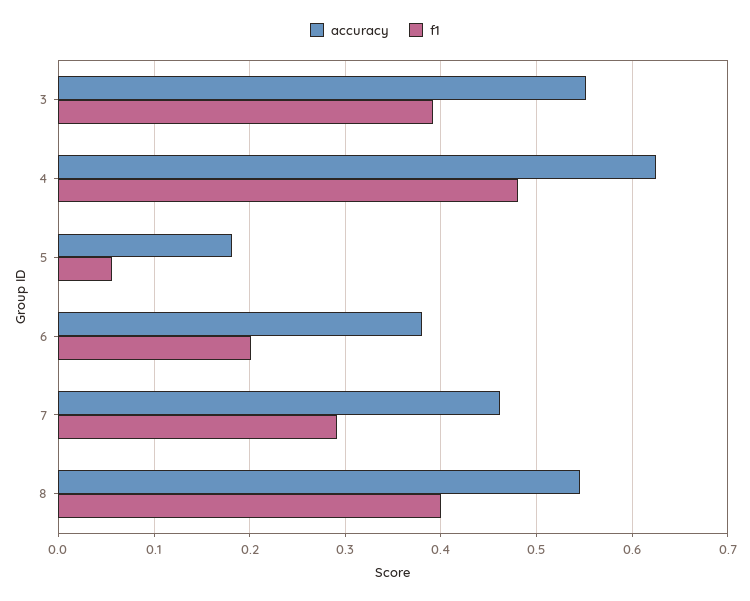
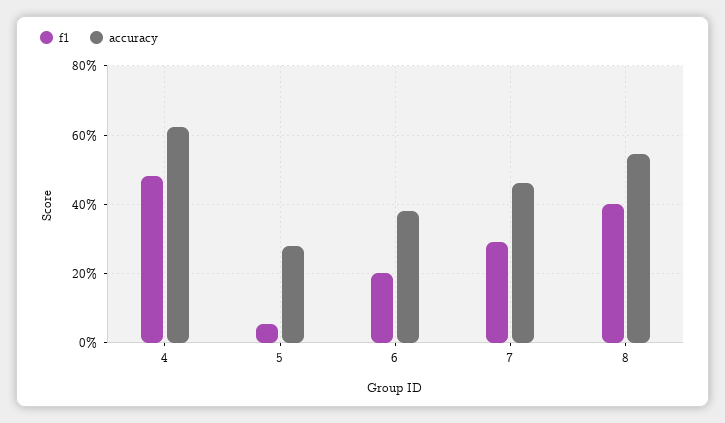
  {
    "accuracy": {
-     "3": 0.55,
      "4": 0.63,
-     "5": 0.18,
+     "5": 0.28,
      "6": 0.38,
      "7": 0.46,
      "8": 0.55
    },
    "f1": {
-     "3": 0.39,
      "4": 0.48,
      "5": 0.06,
      "6": 0.2,
      "7": 0.29,
      "8": 0.4
    }
  }

